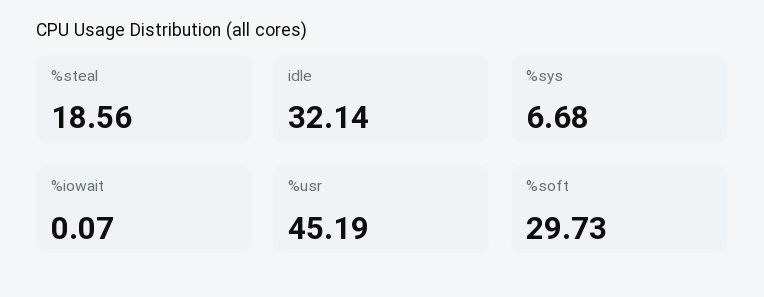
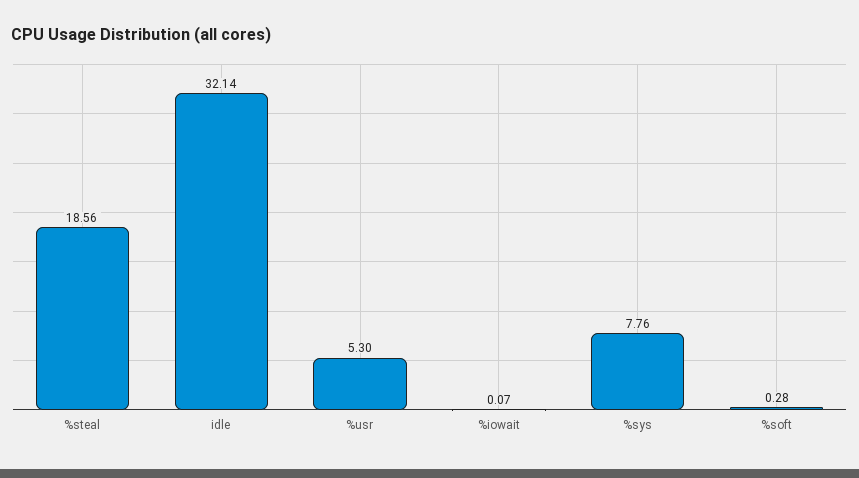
  {
    "%steal": 18.56,
    "idle": 32.14,
-   "%sys": 6.68,
+   "%sys": 7.76,
    "%iowait": 0.07,
-   "%usr": 45.19,
+   "%usr": 5.3,
-   "%soft": 29.73
+   "%soft": 0.28
  }

